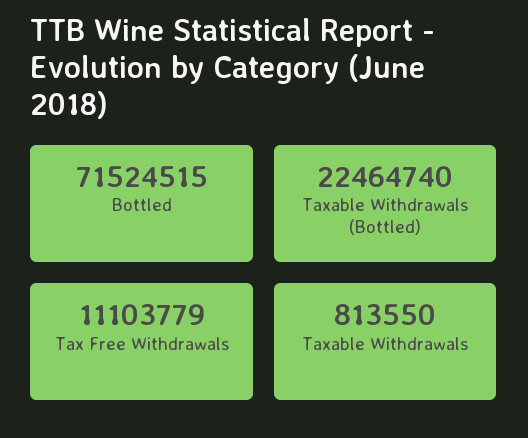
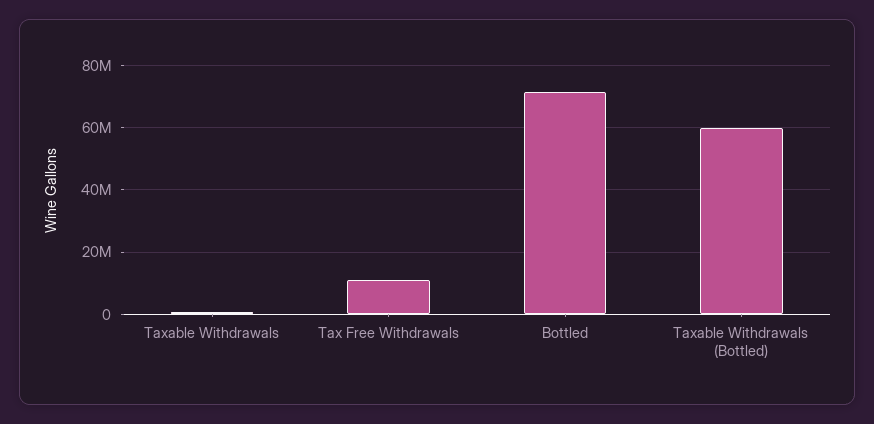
  {
    "Bottled": 71524515,
-   "Taxable Withdrawals (Bottled)": 22464740,
+   "Taxable Withdrawals (Bottled)": 60000000,
    "Tax Free Withdrawals": 11103779,
    "Taxable Withdrawals": 813550
  }

